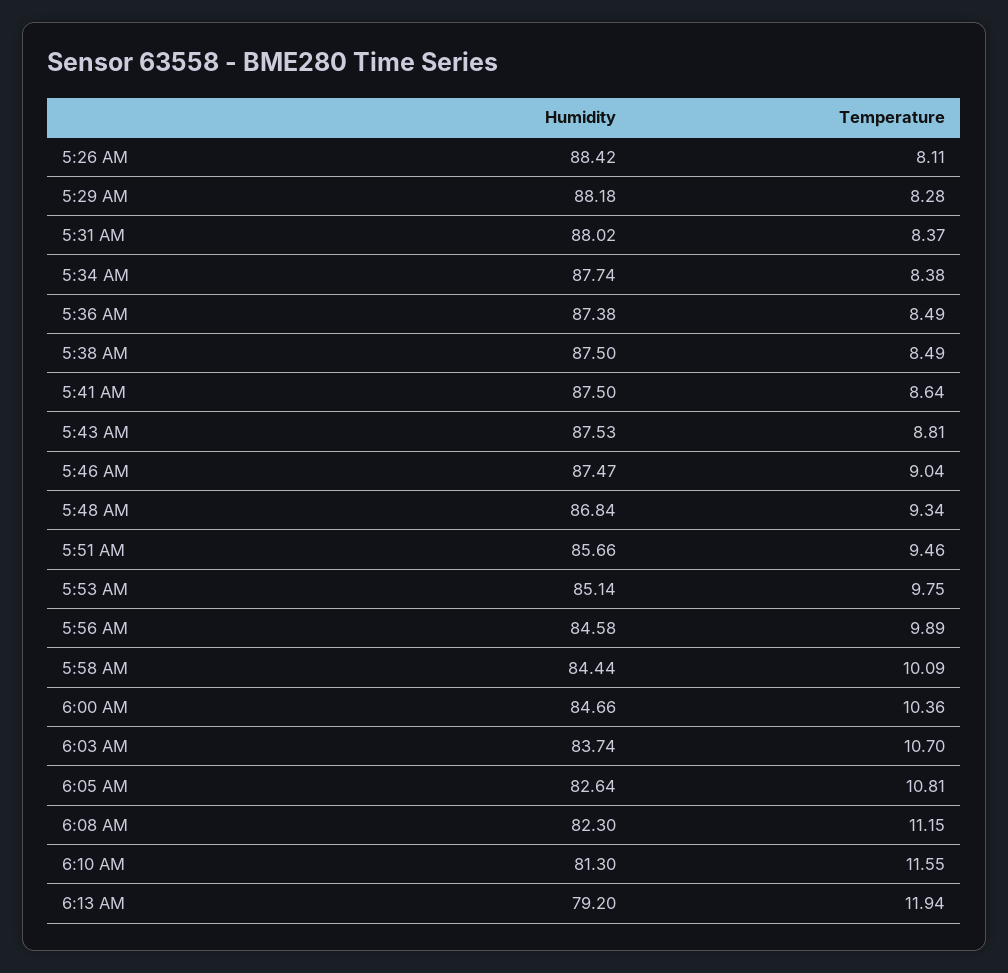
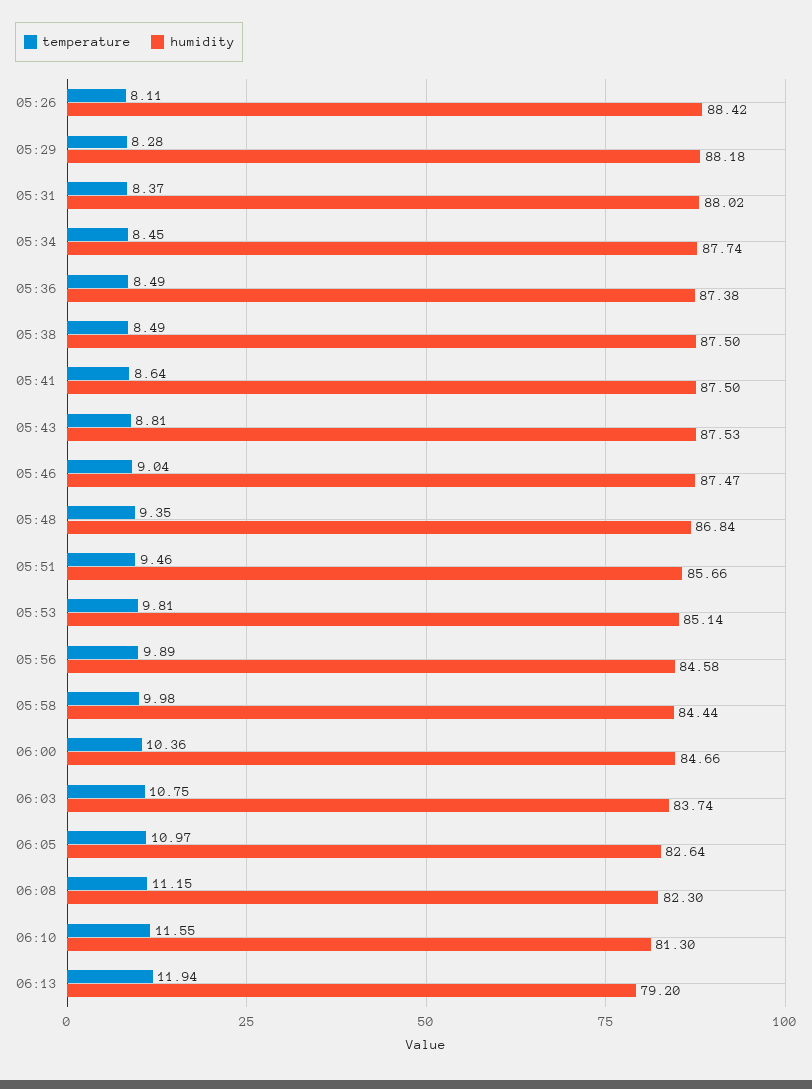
  {
    "Humidity": {
      "5:26 AM": 88.42,
      "5:29 AM": 88.18,
      "5:31 AM": 88.02,
      "5:34 AM": 87.74,
      "5:36 AM": 87.38,
      "5:38 AM": 87.5,
      "5:41 AM": 87.5,
      "5:43 AM": 87.53,
      "5:46 AM": 87.47,
      "5:48 AM": 86.84,
      "5:51 AM": 85.66,
      "5:53 AM": 85.14,
      "5:56 AM": 84.58,
      "5:58 AM": 84.44,
      "6:00 AM": 84.66,
      "6:03 AM": 83.74,
      "6:05 AM": 82.64,
      "6:08 AM": 82.3,
      "6:10 AM": 81.3,
      "6:13 AM": 79.2
    },
    "Temperature": {
      "5:26 AM": 8.11,
      "5:29 AM": 8.28,
      "5:31 AM": 8.37,
-     "5:34 AM": 8.38,
+     "5:34 AM": 8.45,
      "5:36 AM": 8.49,
      "5:38 AM": 8.49,
      "5:41 AM": 8.64,
      "5:43 AM": 8.81,
      "5:46 AM": 9.04,
-     "5:48 AM": 9.34,
+     "5:48 AM": 9.35,
      "5:51 AM": 9.46,
-     "5:53 AM": 9.75,
+     "5:53 AM": 9.81,
      "5:56 AM": 9.89,
-     "5:58 AM": 10.09,
+     "5:58 AM": 9.98,
      "6:00 AM": 10.36,
-     "6:03 AM": 10.7,
+     "6:03 AM": 10.75,
-     "6:05 AM": 10.81,
+     "6:05 AM": 10.97,
      "6:08 AM": 11.15,
      "6:10 AM": 11.55,
      "6:13 AM": 11.94
    }
  }

